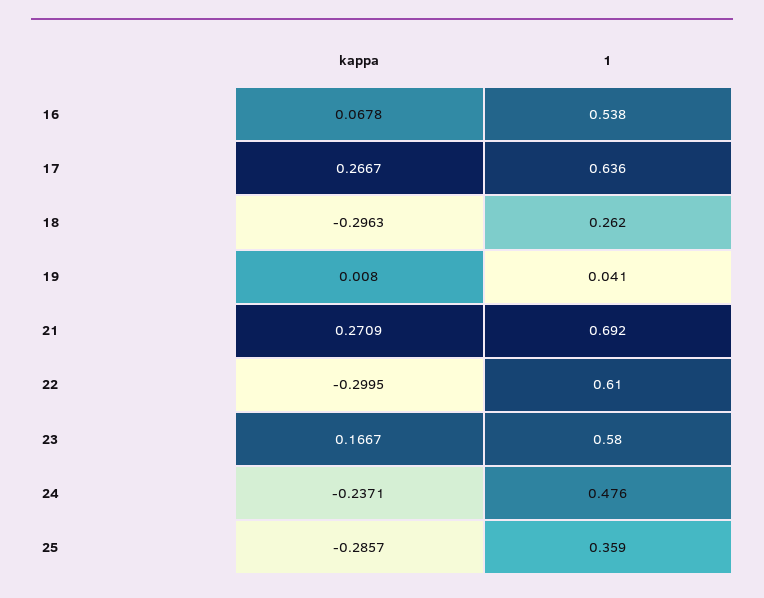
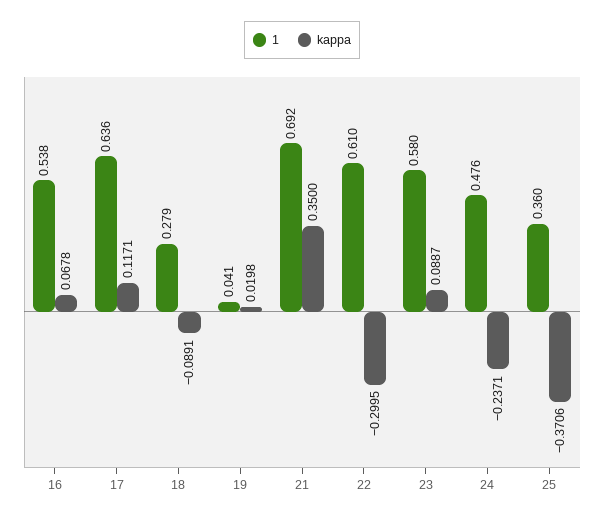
  {
    "kappa": {
      "16": 0.0678,
-     "17": 0.2667,
+     "17": 0.1171,
-     "18": -0.2963,
+     "18": -0.0891,
-     "19": 0.008,
+     "19": 0.0198,
-     "21": 0.2709,
+     "21": 0.35,
      "22": -0.2995,
-     "23": 0.1667,
+     "23": 0.0887,
      "24": -0.2371,
-     "25": -0.2857
+     "25": -0.3706
    },
    "1": {
      "16": 0.538,
      "17": 0.636,
-     "18": 0.262,
+     "18": 0.279,
      "19": 0.041,
      "21": 0.692,
      "22": 0.61,
      "23": 0.58,
      "24": 0.476,
-     "25": 0.359
+     "25": 0.36
    }
  }

